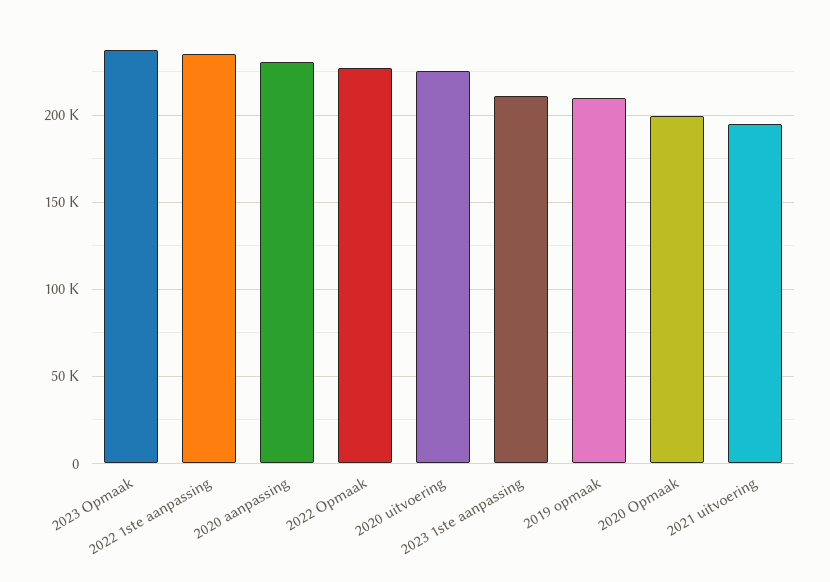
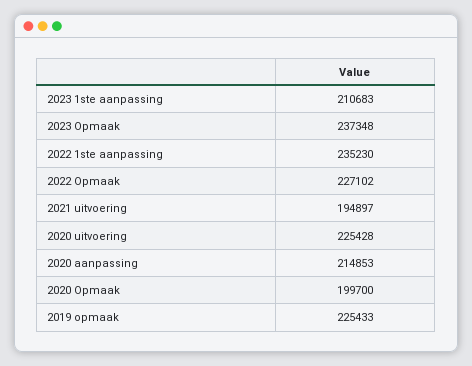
  {
    "2023 Opmaak": 237348,
    "2022 1ste aanpassing": 235230,
-   "2020 aanpassing": 230000,
+   "2020 aanpassing": 214853,
    "2022 Opmaak": 227102,
    "2020 uitvoering": 225428,
    "2023 1ste aanpassing": 210683,
-   "2019 opmaak": 210000,
+   "2019 opmaak": 225433,
    "2020 Opmaak": 199700,
    "2021 uitvoering": 194897
  }

